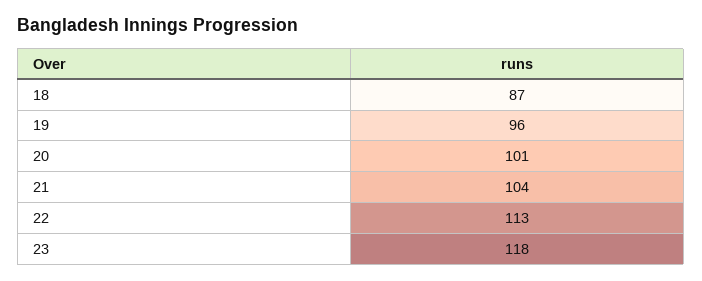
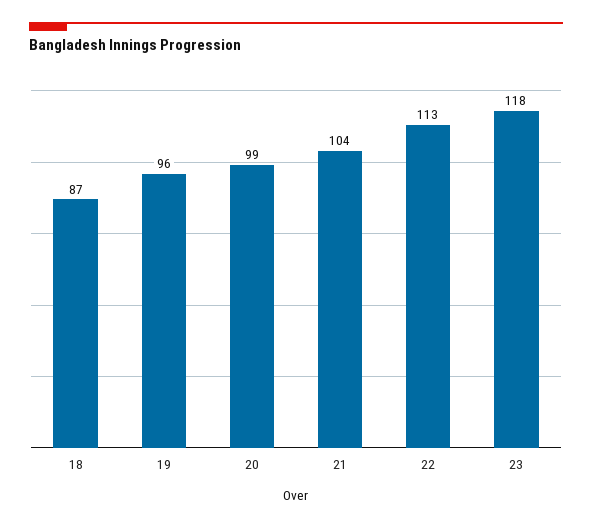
  {
    "18": 87,
    "19": 96,
-   "20": 101,
+   "20": 99,
    "21": 104,
    "22": 113,
    "23": 118
  }

